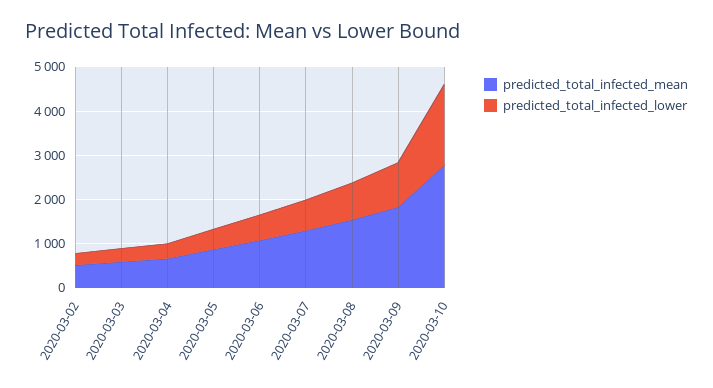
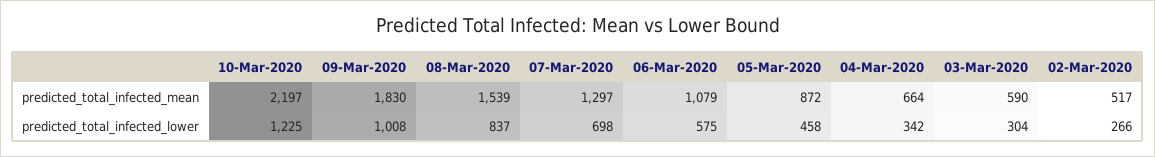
  {
    "predicted_total_infected_mean": {
      "2020-03-02": 517,
      "2020-03-03": 590,
      "2020-03-04": 664,
      "2020-03-05": 872,
      "2020-03-06": 1079,
      "2020-03-07": 1297,
      "2020-03-08": 1539,
      "2020-03-09": 1830,
-     "2020-03-10": 2800
+     "2020-03-10": 2197
    },
    "predicted_total_infected_lower": {
      "2020-03-02": 266,
      "2020-03-03": 304,
      "2020-03-04": 342,
      "2020-03-05": 458,
      "2020-03-06": 575,
      "2020-03-07": 698,
      "2020-03-08": 837,
      "2020-03-09": 1008,
-     "2020-03-10": 1800
+     "2020-03-10": 1225
    }
  }

